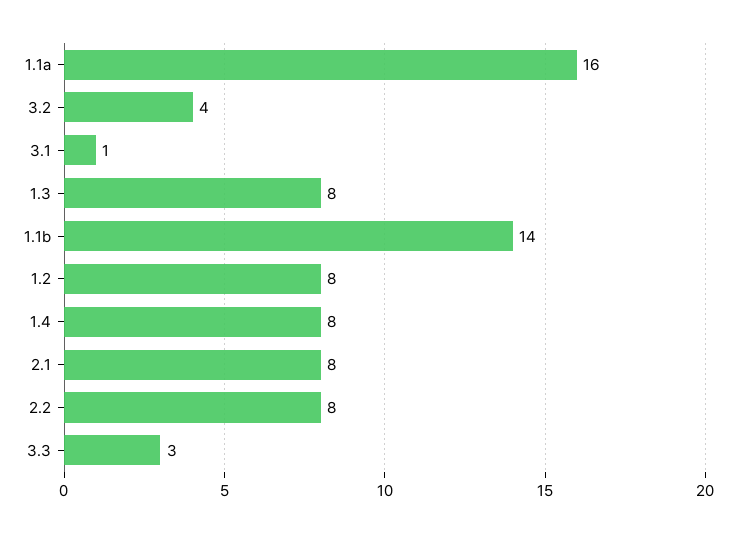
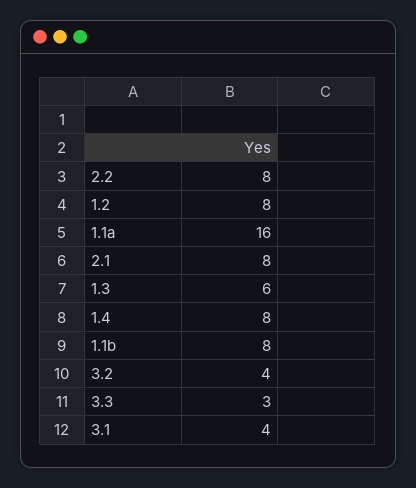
  {
    "1.1a": 16,
    "3.2": 4,
-   "3.1": 1,
+   "3.1": 4,
-   "1.3": 8,
+   "1.3": 6,
-   "1.1b": 14,
+   "1.1b": 8,
    "1.2": 8,
    "1.4": 8,
    "2.1": 8,
    "2.2": 8,
    "3.3": 3
  }

